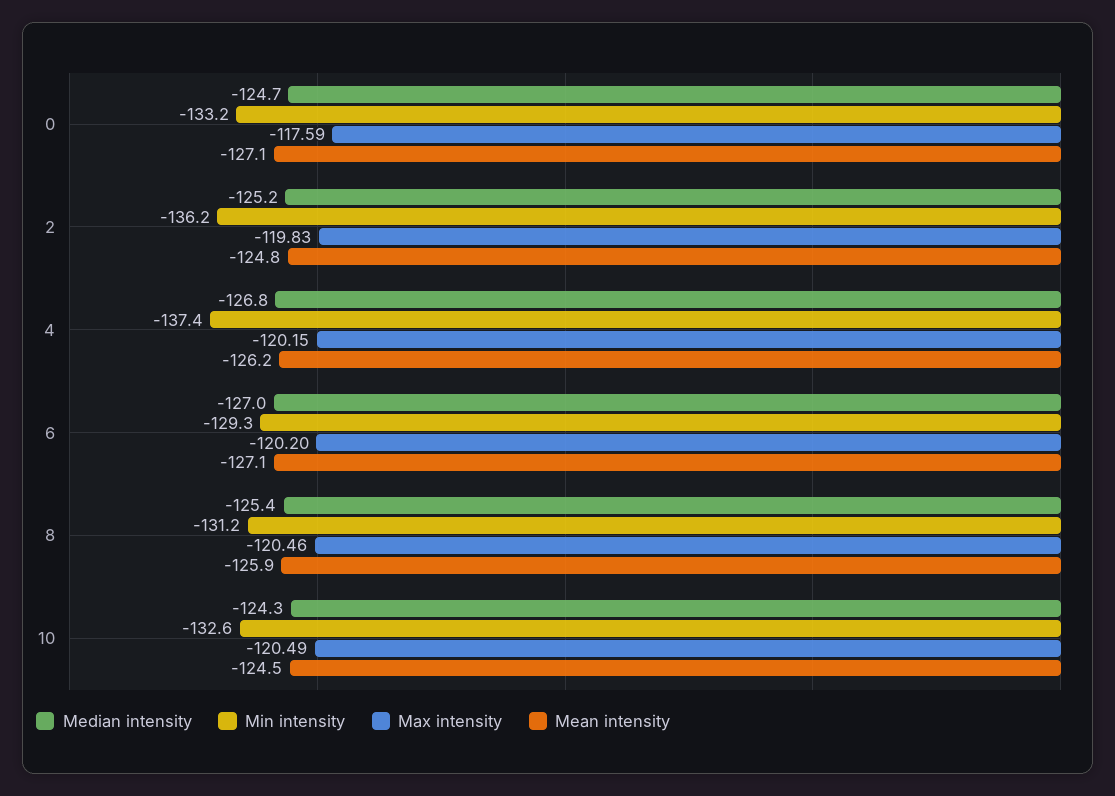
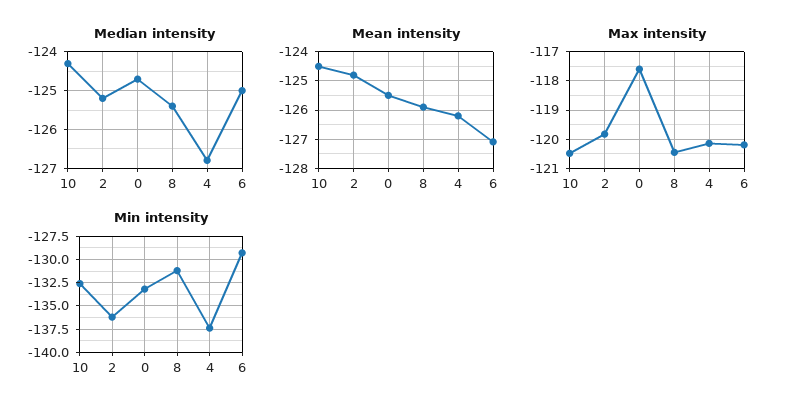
  {
    "Median intensity": {
      "0": -124.7,
      "2": -125.2,
      "4": -126.8,
-     "6": -127,
+     "6": -125,
      "8": -125.4,
      "10": -124.3
    },
    "Min intensity": {
      "0": -133.2,
      "2": -136.2,
      "4": -137.4,
      "6": -129.3,
      "8": -131.2,
      "10": -132.6
    },
    "Max intensity": {
      "0": -117.59,
      "2": -119.83,
      "4": -120.15,
      "6": -120.2,
      "8": -120.46,
      "10": -120.49
    },
    "Mean intensity": {
-     "0": -127.1,
+     "0": -125.5,
      "2": -124.8,
      "4": -126.2,
      "6": -127.1,
      "8": -125.9,
      "10": -124.5
    }
  }

